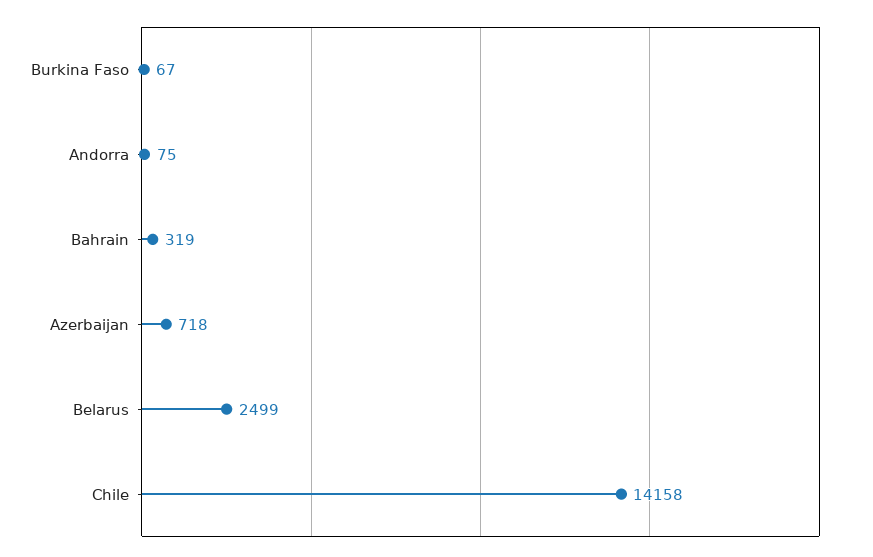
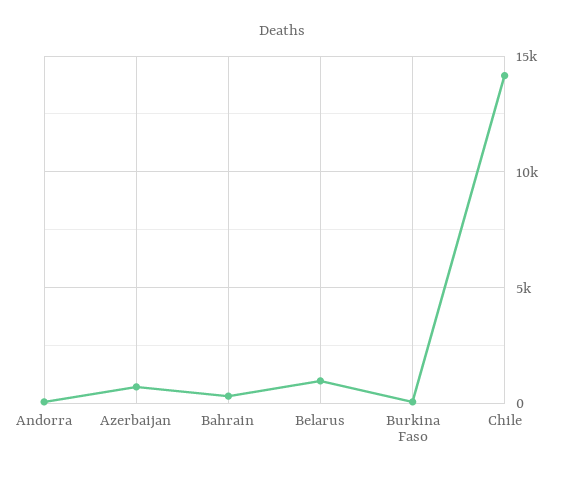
  {
    "Burkina Faso": 67,
    "Andorra": 75,
    "Bahrain": 319,
    "Azerbaijan": 718,
-   "Belarus": 2499,
+   "Belarus": 1000,
    "Chile": 14158
  }

